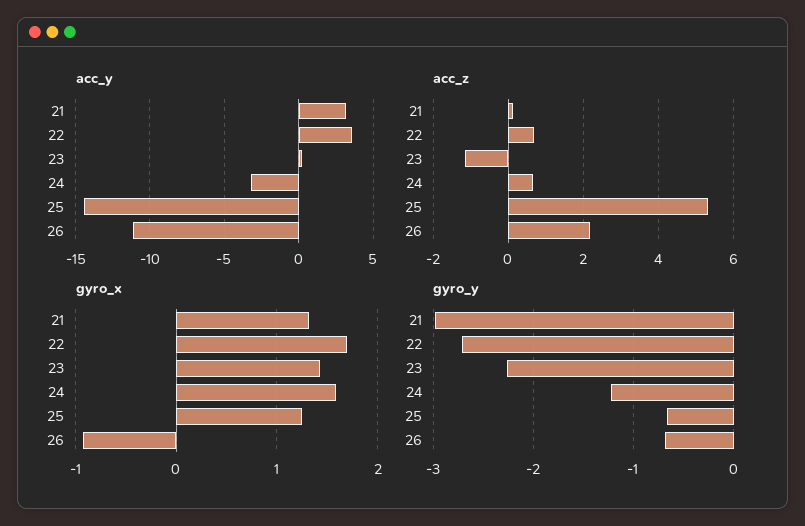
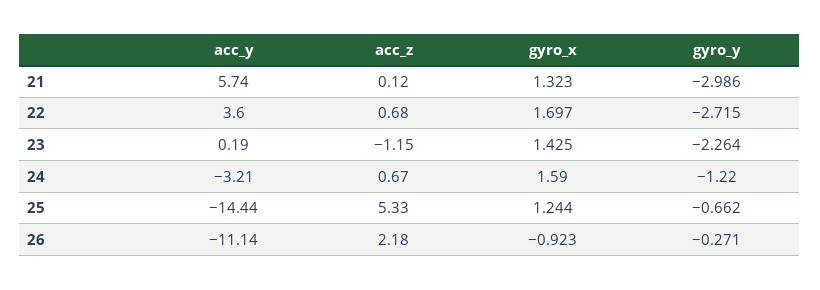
  {
    "acc_y": {
-     "21": 3,
+     "21": 5.74,
      "22": 3.6,
      "23": 0.19,
      "24": -3.21,
      "25": -14.44,
      "26": -11.14
    },
    "acc_z": {
      "21": 0.12,
      "22": 0.68,
      "23": -1.15,
      "24": 0.67,
      "25": 5.33,
      "26": 2.18
    },
    "gyro_x": {
      "21": 1.323,
      "22": 1.697,
      "23": 1.425,
      "24": 1.59,
      "25": 1.244,
      "26": -0.923
    },
    "gyro_y": {
      "21": -2.986,
      "22": -2.715,
      "23": -2.264,
      "24": -1.22,
      "25": -0.662,
-     "26": -0.7
+     "26": -0.271
    }
  }

